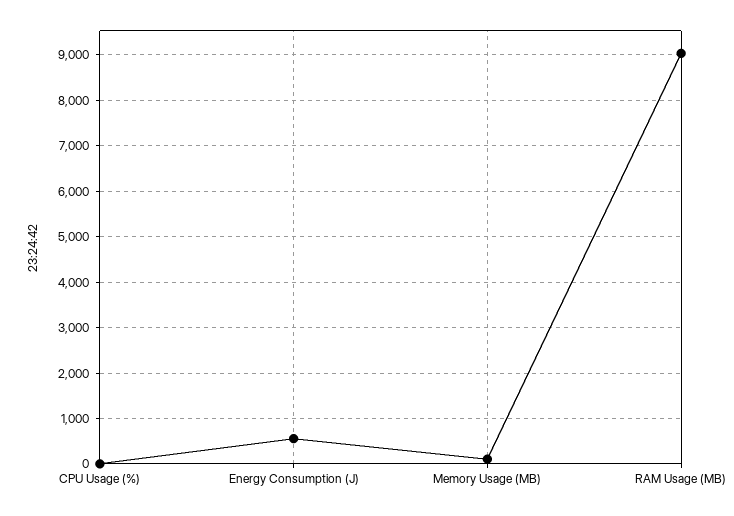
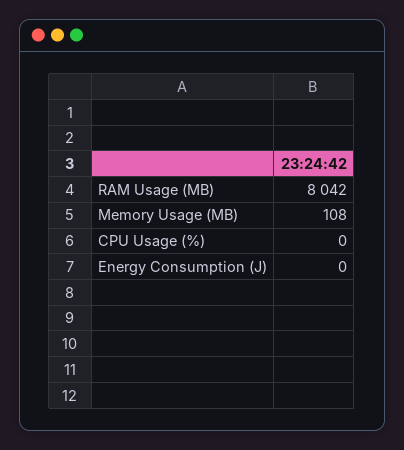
  {
    "CPU Usage (%)": 0,
-   "Energy Consumption (J)": 600,
+   "Energy Consumption (J)": 0,
    "Memory Usage (MB)": 108,
-   "RAM Usage (MB)": 9000
+   "RAM Usage (MB)": 8042
  }

